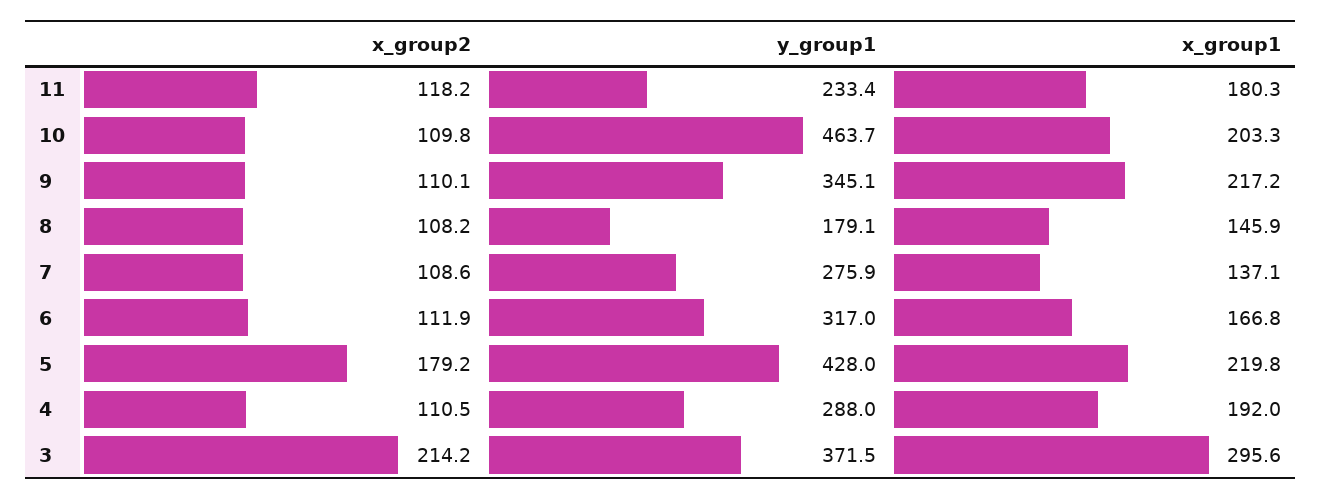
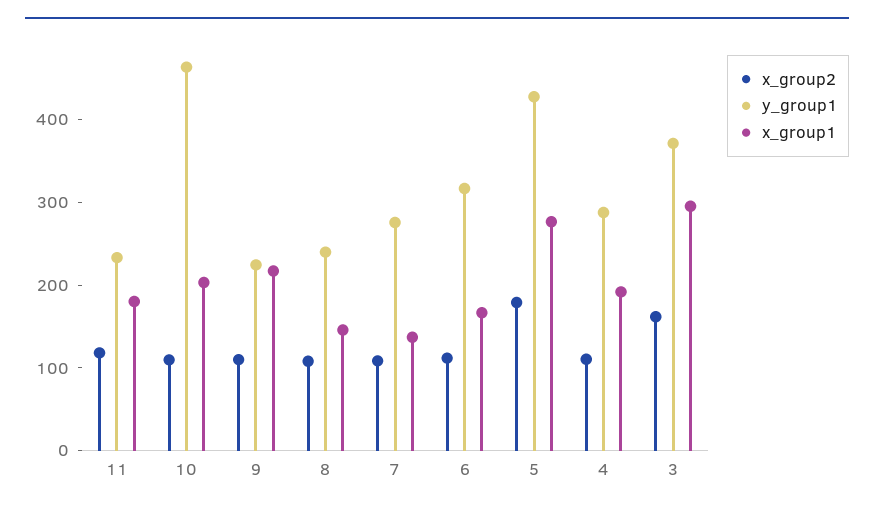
  {
    "x_group2": {
      "11": 118.2,
      "10": 109.8,
      "9": 110.1,
      "8": 108.2,
      "7": 108.6,
      "6": 111.9,
      "5": 179.2,
      "4": 110.5,
-     "3": 214.2
+     "3": 160
    },
    "y_group1": {
      "11": 233.4,
      "10": 463.7,
-     "9": 345.1,
+     "9": 220,
-     "8": 179.1,
+     "8": 240,
      "7": 275.9,
      "6": 317,
      "5": 428,
      "4": 288,
      "3": 371.5
    },
    "x_group1": {
      "11": 180.3,
      "10": 203.3,
      "9": 217.2,
      "8": 145.9,
      "7": 137.1,
      "6": 166.8,
-     "5": 219.8,
+     "5": 280,
      "4": 192,
      "3": 295.6
    }
  }

